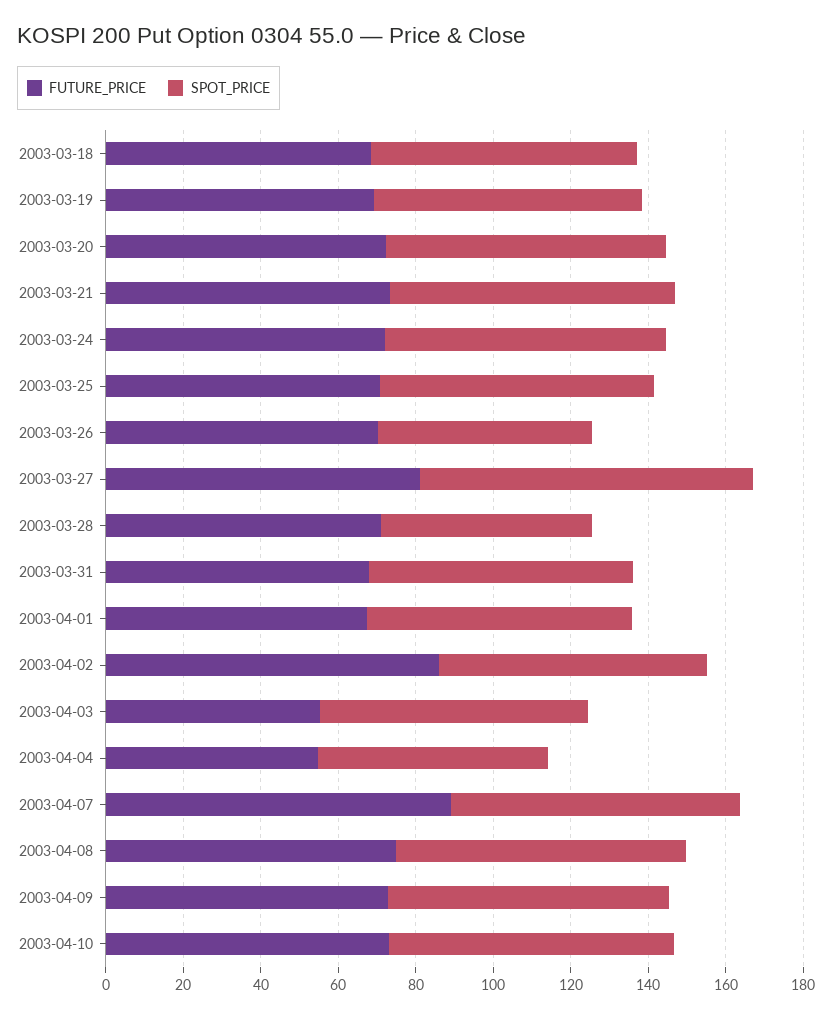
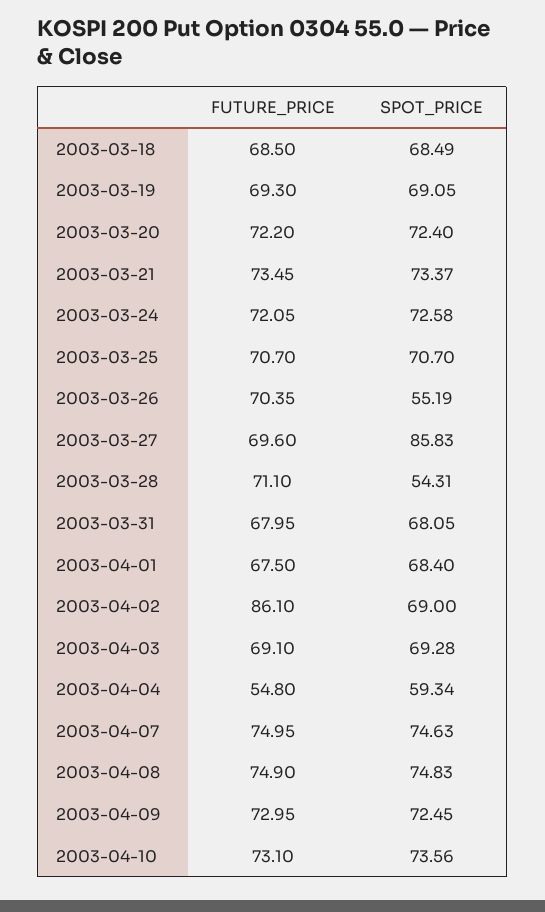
  {
    "FUTURE_PRICE": {
      "2003-03-18": 68.5,
      "2003-03-19": 69.3,
      "2003-03-20": 72.2,
      "2003-03-21": 73.45,
      "2003-03-24": 72.05,
      "2003-03-25": 70.7,
      "2003-03-26": 70.35,
-     "2003-03-27": 80,
+     "2003-03-27": 69.6,
      "2003-03-28": 71.1,
      "2003-03-31": 67.95,
      "2003-04-01": 67.5,
      "2003-04-02": 86.1,
-     "2003-04-03": 55,
+     "2003-04-03": 69.1,
      "2003-04-04": 54.8,
-     "2003-04-07": 90,
+     "2003-04-07": 74.95,
      "2003-04-08": 74.9,
      "2003-04-09": 72.95,
      "2003-04-10": 73.1
    },
    "SPOT_PRICE": {
      "2003-03-18": 68.49,
      "2003-03-19": 69.05,
      "2003-03-20": 72.4,
      "2003-03-21": 73.37,
      "2003-03-24": 72.58,
      "2003-03-25": 70.7,
      "2003-03-26": 55.19,
      "2003-03-27": 85.83,
      "2003-03-28": 54.31,
      "2003-03-31": 68.05,
      "2003-04-01": 68.4,
      "2003-04-02": 69,
      "2003-04-03": 69.28,
      "2003-04-04": 59.34,
      "2003-04-07": 74.63,
      "2003-04-08": 74.83,
      "2003-04-09": 72.45,
      "2003-04-10": 73.56
    }
  }

